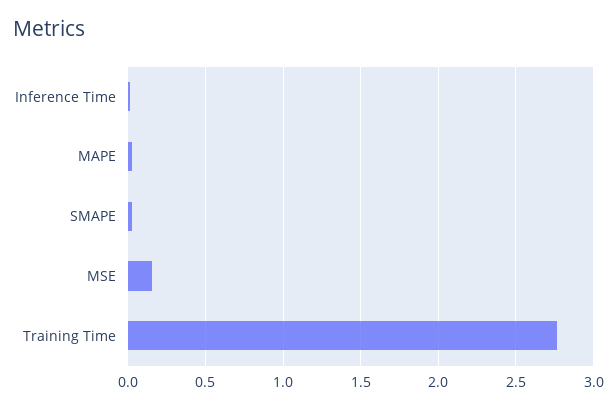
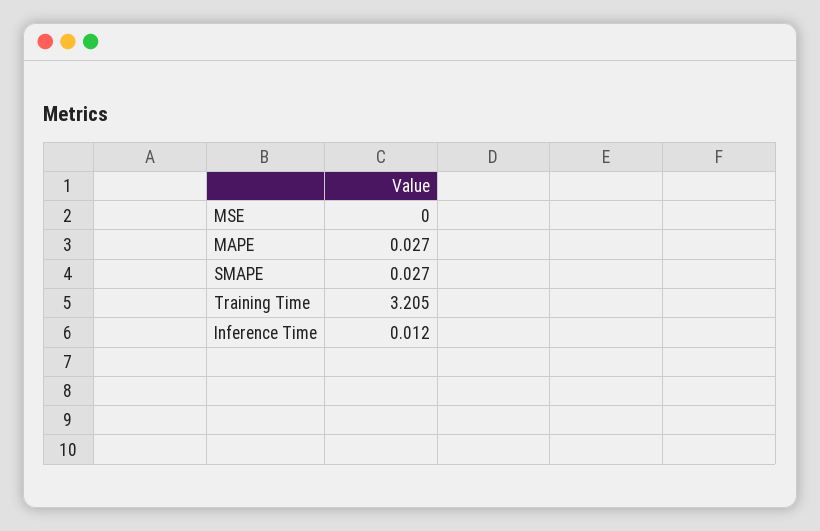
  {
    "Inference Time": 0.012,
    "MAPE": 0.027,
    "SMAPE": 0.027,
-   "MSE": 0.15,
+   "MSE": 0,
-   "Training Time": 2.75
+   "Training Time": 3.205
  }

